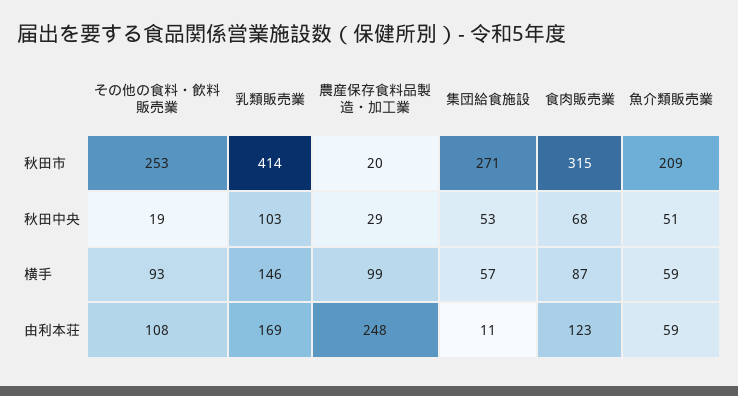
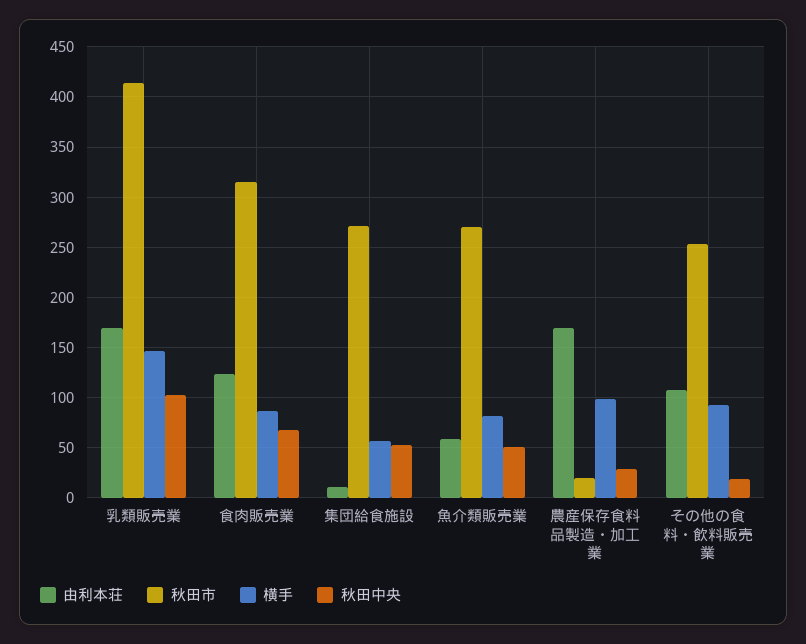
  {
    "秋田市": {
      "その他の食料・飲料販売業": 253,
      "乳類販売業": 414,
      "農産保存食料品製造・加工業": 20,
      "集団給食施設": 271,
      "食肉販売業": 315,
-     "魚介類販売業": 209
+     "魚介類販売業": 270
    },
    "秋田中央": {
      "その他の食料・飲料販売業": 19,
      "乳類販売業": 103,
      "農産保存食料品製造・加工業": 29,
      "集団給食施設": 53,
      "食肉販売業": 68,
      "魚介類販売業": 51
    },
    "横手": {
      "その他の食料・飲料販売業": 93,
      "乳類販売業": 146,
      "農産保存食料品製造・加工業": 99,
      "集団給食施設": 57,
      "食肉販売業": 87,
-     "魚介類販売業": 59
+     "魚介類販売業": 80
    },
    "由利本荘": {
      "その他の食料・飲料販売業": 108,
      "乳類販売業": 169,
-     "農産保存食料品製造・加工業": 248,
+     "農産保存食料品製造・加工業": 170,
      "集団給食施設": 11,
      "食肉販売業": 123,
      "魚介類販売業": 59
    }
  }

